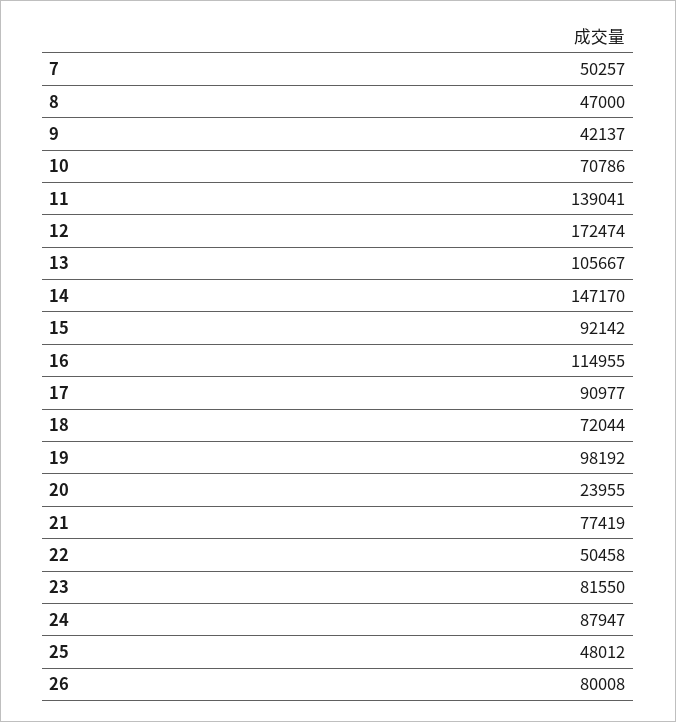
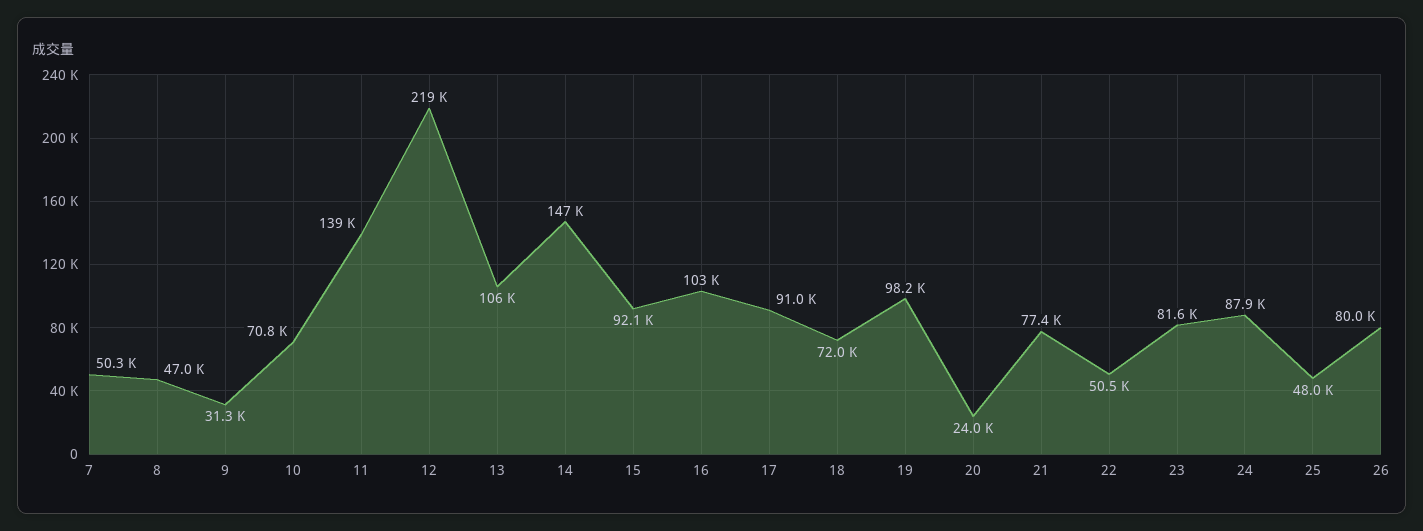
  {
    "7": 50257,
    "8": 47000,
-   "9": 42137,
+   "9": 31300,
    "10": 70786,
    "11": 139041,
-   "12": 172474,
+   "12": 219000,
    "13": 105667,
    "14": 147170,
    "15": 92142,
-   "16": 114955,
+   "16": 103000,
    "17": 90977,
    "18": 72044,
    "19": 98192,
    "20": 23955,
    "21": 77419,
    "22": 50458,
    "23": 81550,
    "24": 87947,
    "25": 48012,
    "26": 80008
  }

